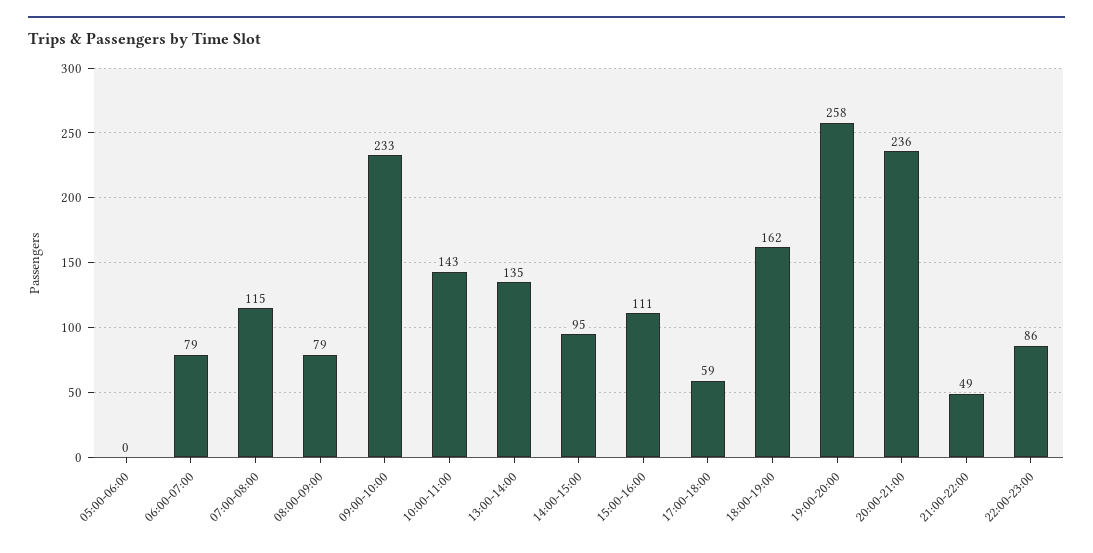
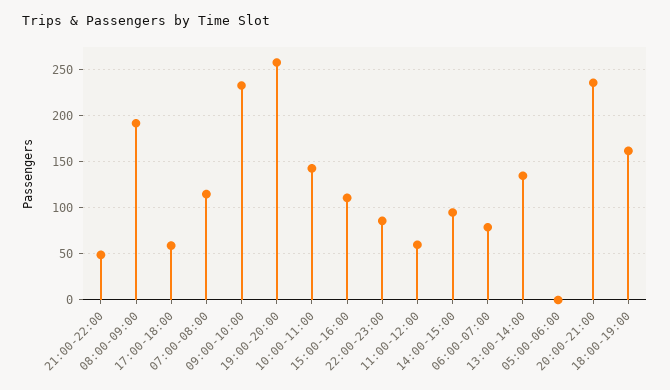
  {
    "05:00-06:00": 0,
    "06:00-07:00": 79,
    "07:00-08:00": 115,
-   "08:00-09:00": 79,
+   "08:00-09:00": 190,
    "09:00-10:00": 233,
    "10:00-11:00": 143,
    "13:00-14:00": 135,
    "14:00-15:00": 95,
    "15:00-16:00": 111,
    "17:00-18:00": 59,
    "18:00-19:00": 162,
    "19:00-20:00": 258,
    "20:00-21:00": 236,
    "21:00-22:00": 49,
-   "22:00-23:00": 86
+   "22:00-23:00": 86,
+   "11:00-12:00": 60
  }

